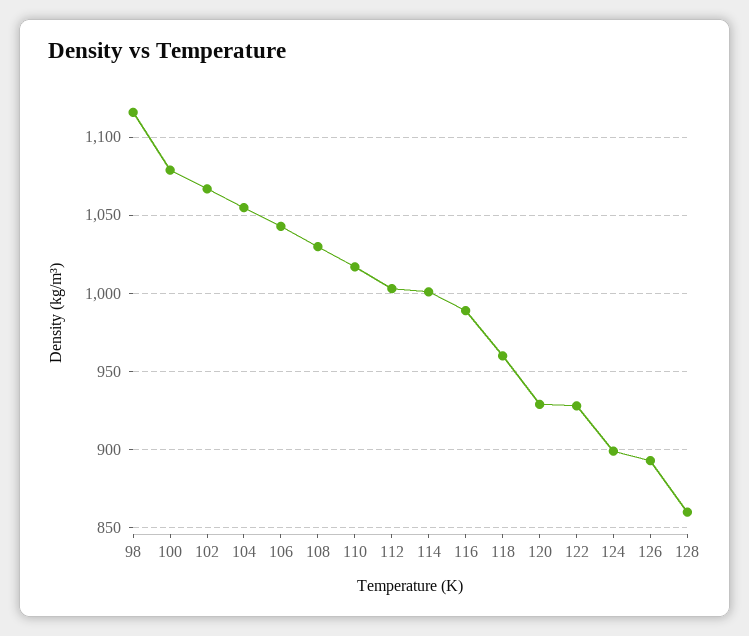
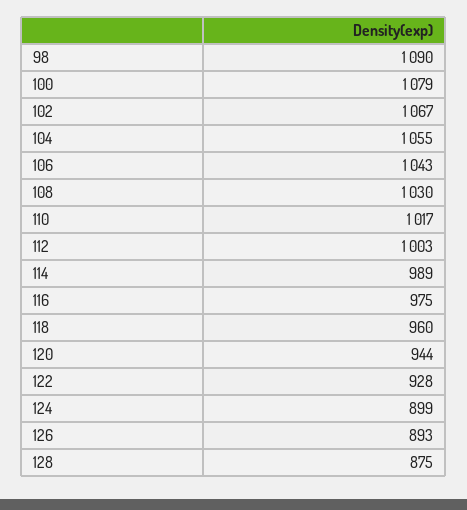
  {
-   "98": 1115,
+   "98": 1090,
    "100": 1079,
    "102": 1067,
    "104": 1055,
    "106": 1043,
    "108": 1030,
    "110": 1017,
    "112": 1003,
-   "114": 1000,
+   "114": 989,
-   "116": 990,
+   "116": 975,
    "118": 960,
-   "120": 930,
+   "120": 944,
    "122": 928,
    "124": 899,
    "126": 893,
-   "128": 860
+   "128": 875
  }

